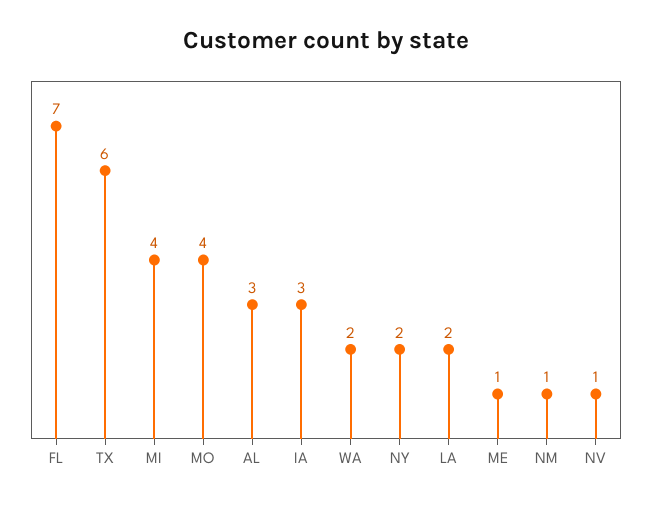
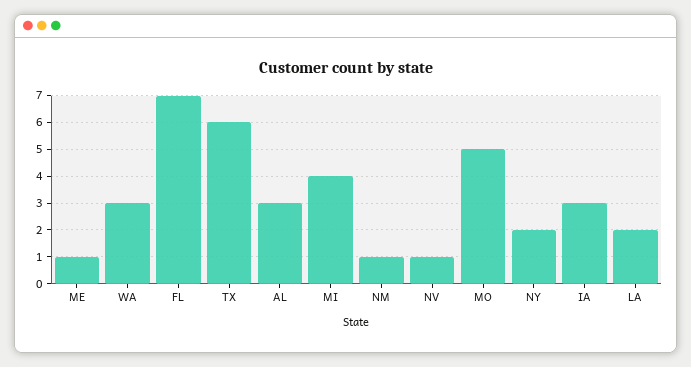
  {
    "FL": 7,
    "TX": 6,
    "MI": 4,
-   "MO": 4,
+   "MO": 5,
    "AL": 3,
    "IA": 3,
-   "WA": 2,
+   "WA": 3,
    "NY": 2,
    "LA": 2,
    "ME": 1,
    "NM": 1,
    "NV": 1
  }

